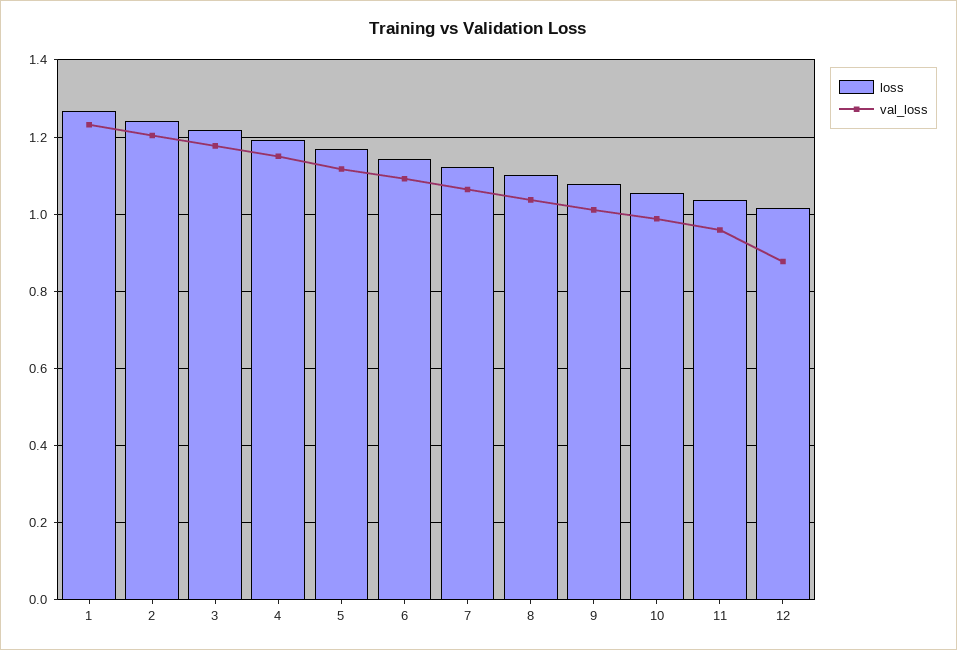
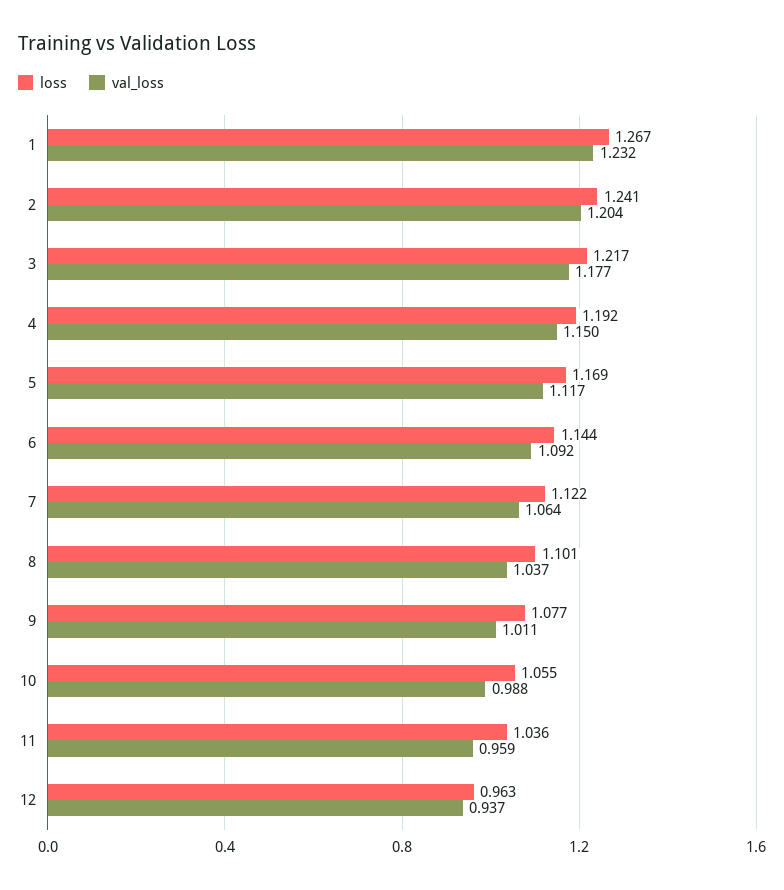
  {
    "loss": {
      "1": 1.267,
      "2": 1.241,
      "3": 1.217,
      "4": 1.192,
      "5": 1.169,
      "6": 1.144,
      "7": 1.122,
      "8": 1.101,
      "9": 1.077,
      "10": 1.055,
      "11": 1.036,
-     "12": 1.02
+     "12": 0.963
    },
    "val_loss": {
      "1": 1.232,
      "2": 1.204,
      "3": 1.177,
      "4": 1.15,
      "5": 1.117,
      "6": 1.092,
      "7": 1.064,
      "8": 1.037,
      "9": 1.011,
      "10": 0.988,
      "11": 0.959,
-     "12": 0.88
+     "12": 0.937
    }
  }

